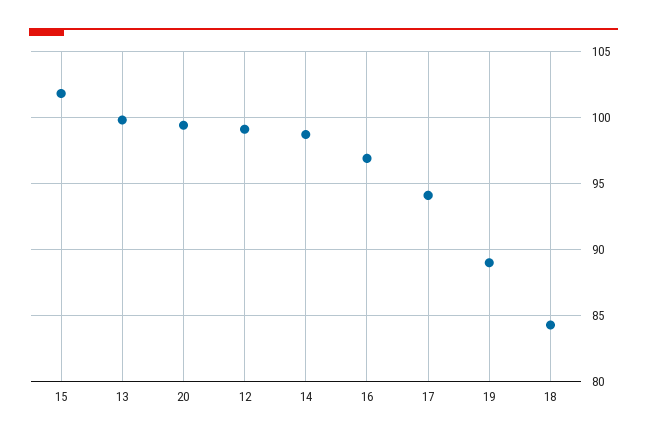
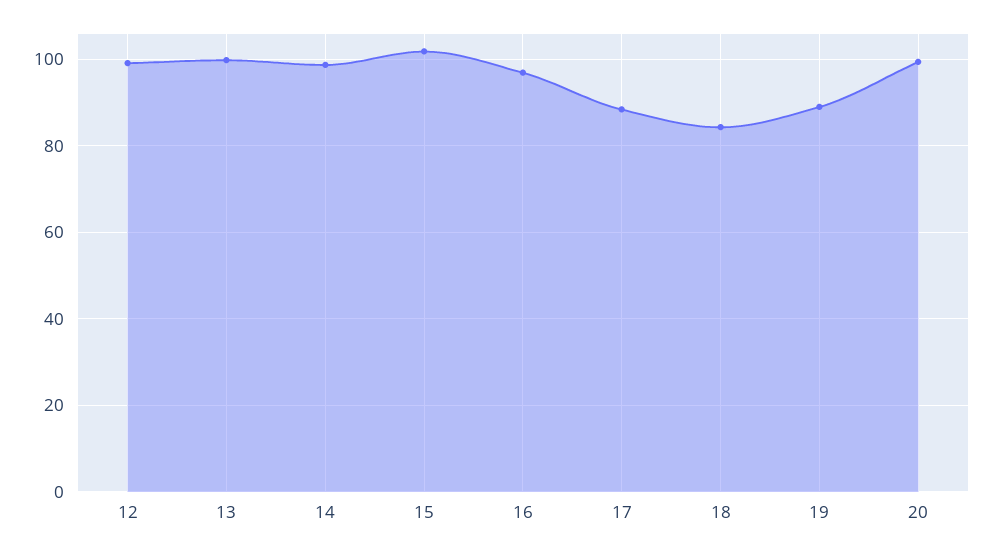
  {
    "15": 102,
    "13": 100,
    "20": 99.5,
    "12": 99,
    "14": 98.5,
    "16": 97,
-   "17": 94,
+   "17": 88,
    "19": 89,
    "18": 84.5
  }

